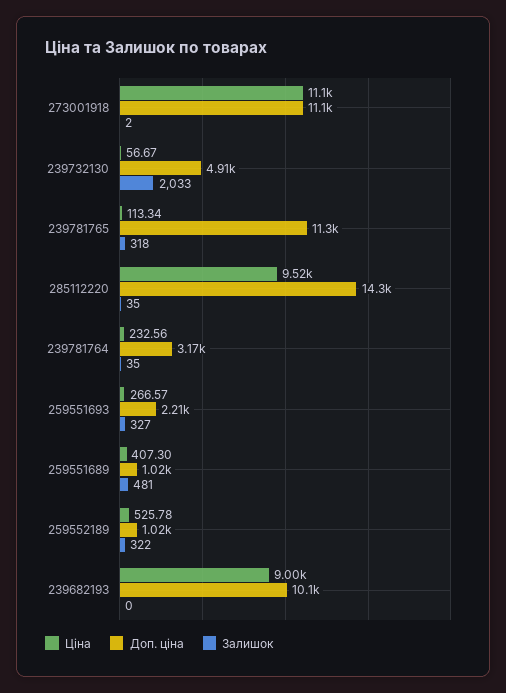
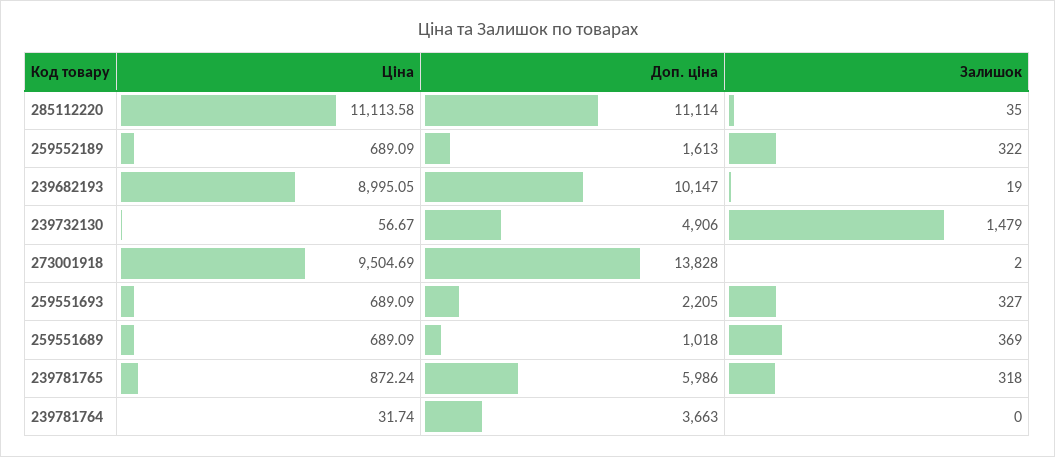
  {
    "Ціна": {
-     "273001918": 11100,
+     "273001918": 9504.69,
      "239732130": 56.67,
-     "239781765": 113.34,
+     "239781765": 872.24,
-     "285112220": 9520,
+     "285112220": 11113.58,
-     "239781764": 232.56,
+     "239781764": 31.74,
-     "259551693": 266.57,
+     "259551693": 689.09,
-     "259551689": 407.3,
+     "259551689": 689.09,
-     "259552189": 525.78,
+     "259552189": 689.09,
      "239682193": 8995.05
    },
    "Доп. ціна": {
-     "273001918": 11100,
+     "273001918": 13828,
      "239732130": 4906,
-     "239781765": 11300,
+     "239781765": 5986,
-     "285112220": 14300,
+     "285112220": 11114,
-     "239781764": 3170,
+     "239781764": 3663,
      "259551693": 2205,
      "259551689": 1018,
-     "259552189": 1020,
+     "259552189": 1613,
      "239682193": 10147
    },
    "Залишок": {
      "273001918": 2,
-     "239732130": 2033,
+     "239732130": 1479,
      "239781765": 318,
      "285112220": 35,
-     "239781764": 35,
+     "239781764": 0,
      "259551693": 327,
-     "259551689": 481,
+     "259551689": 369,
      "259552189": 322,
-     "239682193": 0
+     "239682193": 19
    }
  }

